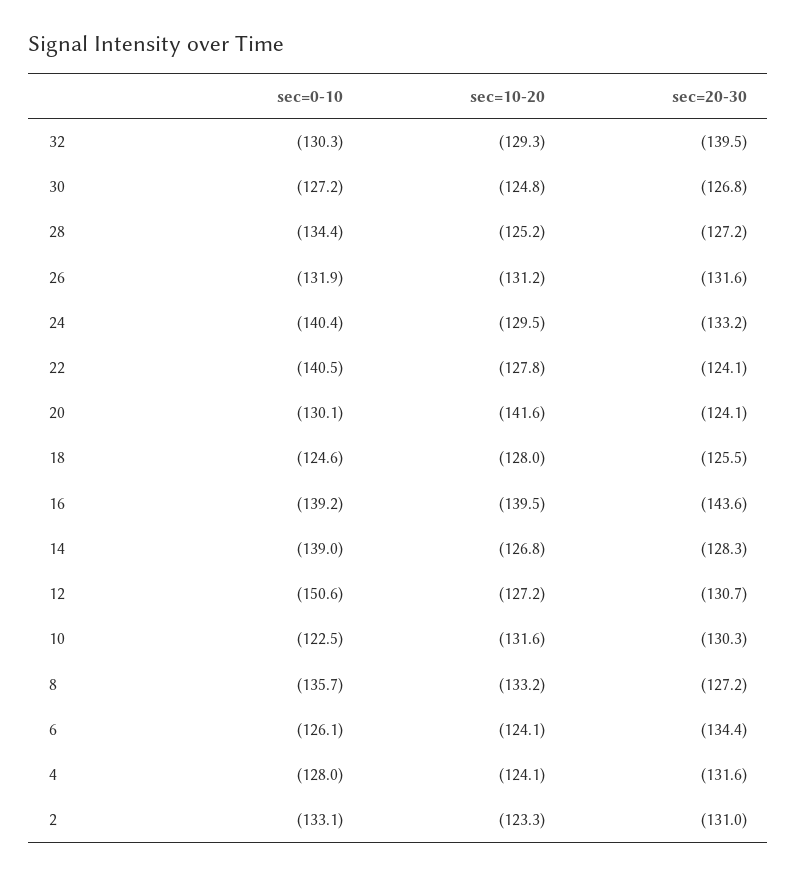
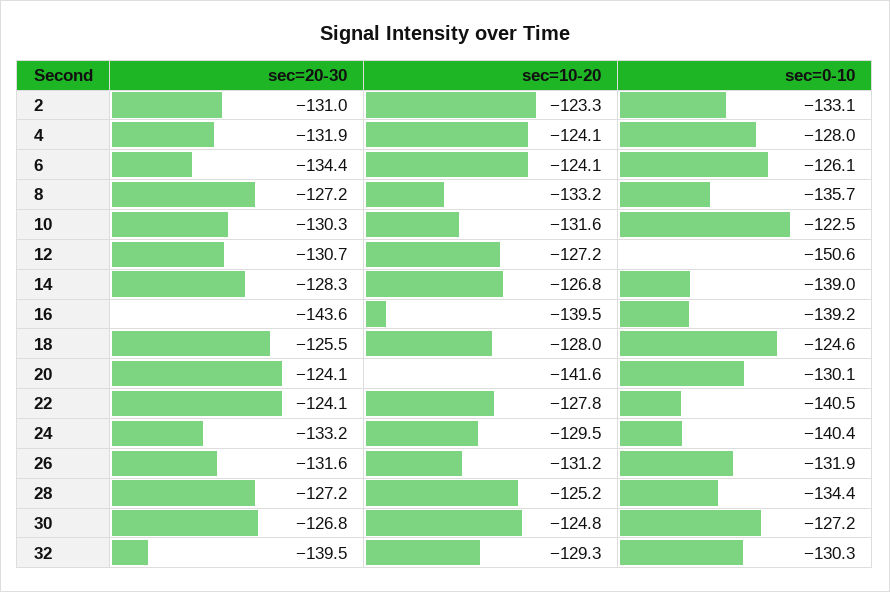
  {
    "sec=0-10": {
      "32": -130.3,
      "30": -127.2,
      "28": -134.4,
      "26": -131.9,
      "24": -140.4,
      "22": -140.5,
      "20": -130.1,
      "18": -124.6,
      "16": -139.2,
      "14": -139,
      "12": -150.6,
      "10": -122.5,
      "8": -135.7,
      "6": -126.1,
      "4": -128,
      "2": -133.1
    },
    "sec=10-20": {
      "32": -129.3,
      "30": -124.8,
      "28": -125.2,
      "26": -131.2,
      "24": -129.5,
      "22": -127.8,
      "20": -141.6,
      "18": -128,
      "16": -139.5,
      "14": -126.8,
      "12": -127.2,
      "10": -131.6,
      "8": -133.2,
      "6": -124.1,
      "4": -124.1,
      "2": -123.3
    },
    "sec=20-30": {
      "32": -139.5,
      "30": -126.8,
      "28": -127.2,
      "26": -131.6,
      "24": -133.2,
      "22": -124.1,
      "20": -124.1,
      "18": -125.5,
      "16": -143.6,
      "14": -128.3,
      "12": -130.7,
      "10": -130.3,
      "8": -127.2,
      "6": -134.4,
-     "4": -131.6,
+     "4": -131.9,
      "2": -131
    }
  }

